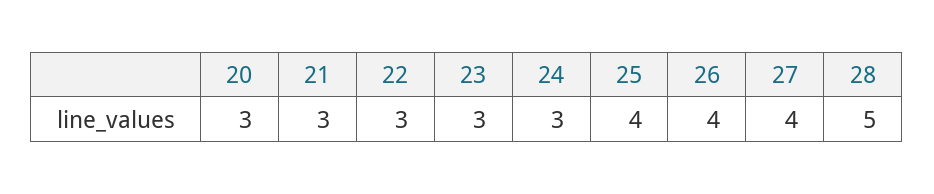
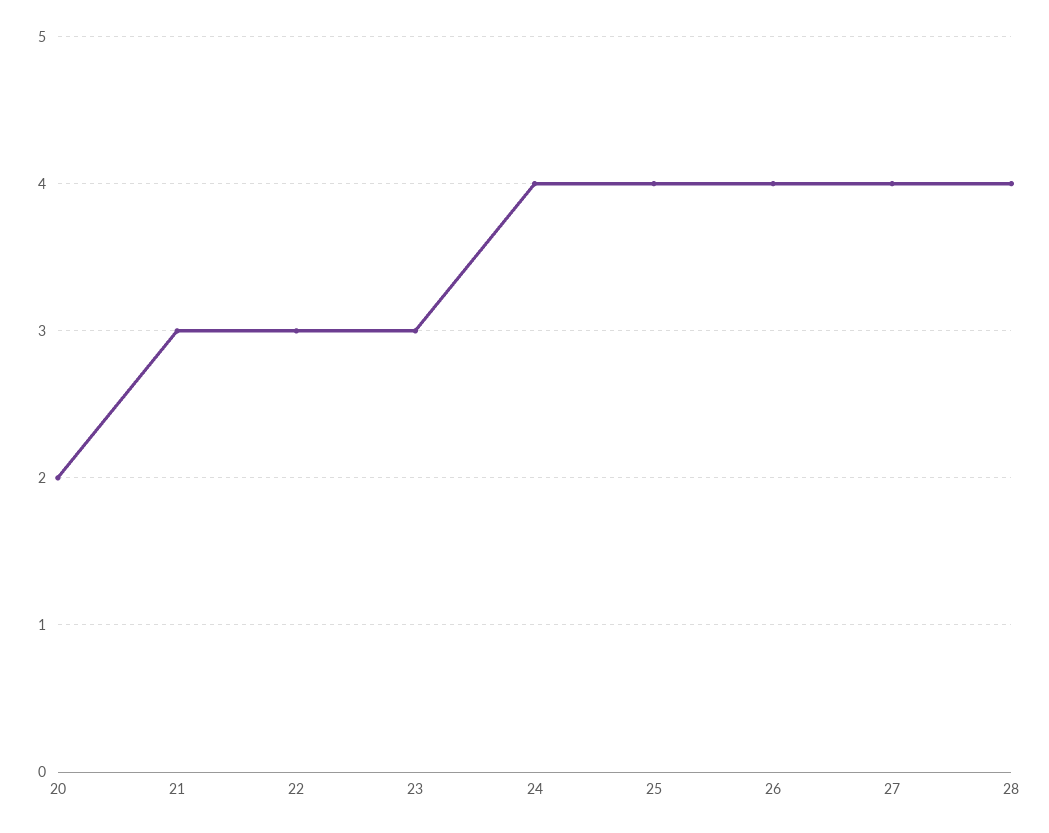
  {
-   "20": 3,
+   "20": 2,
    "21": 3,
    "22": 3,
    "23": 3,
-   "24": 3,
+   "24": 4,
    "25": 4,
    "26": 4,
    "27": 4,
-   "28": 5
+   "28": 4
  }

